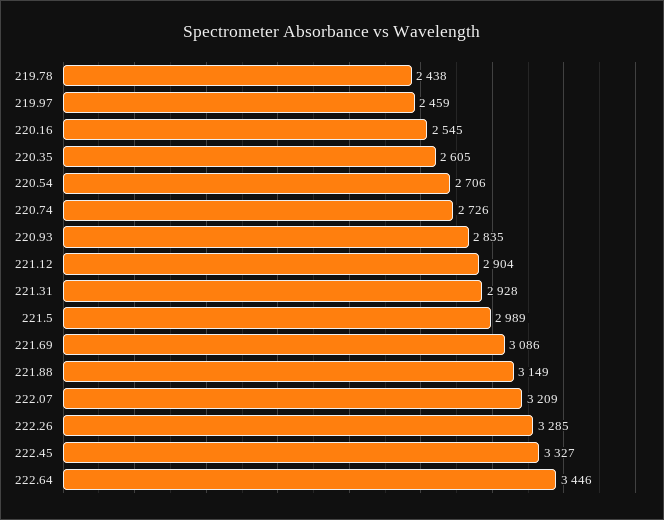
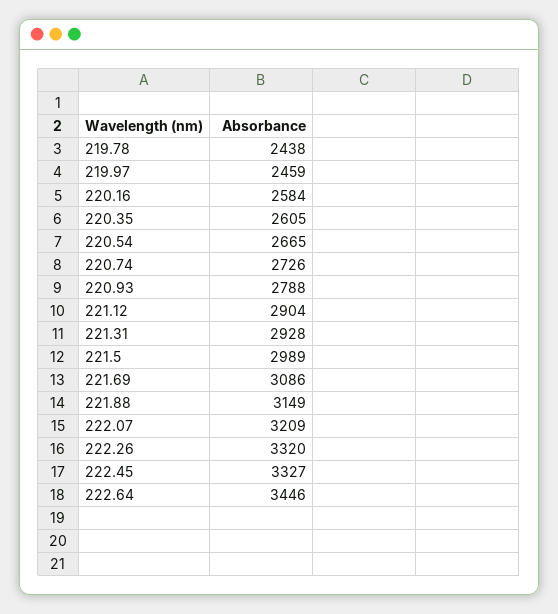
  {
    "219.78": 2438,
    "219.97": 2459,
-   "220.16": 2545,
+   "220.16": 2584,
    "220.35": 2605,
-   "220.54": 2706,
+   "220.54": 2665,
    "220.74": 2726,
-   "220.93": 2835,
+   "220.93": 2788,
    "221.12": 2904,
    "221.31": 2928,
    "221.5": 2989,
    "221.69": 3086,
    "221.88": 3149,
    "222.07": 3209,
-   "222.26": 3285,
+   "222.26": 3320,
    "222.45": 3327,
    "222.64": 3446
  }

